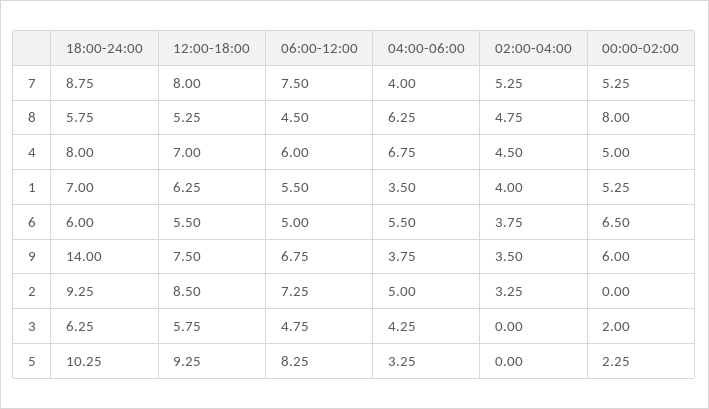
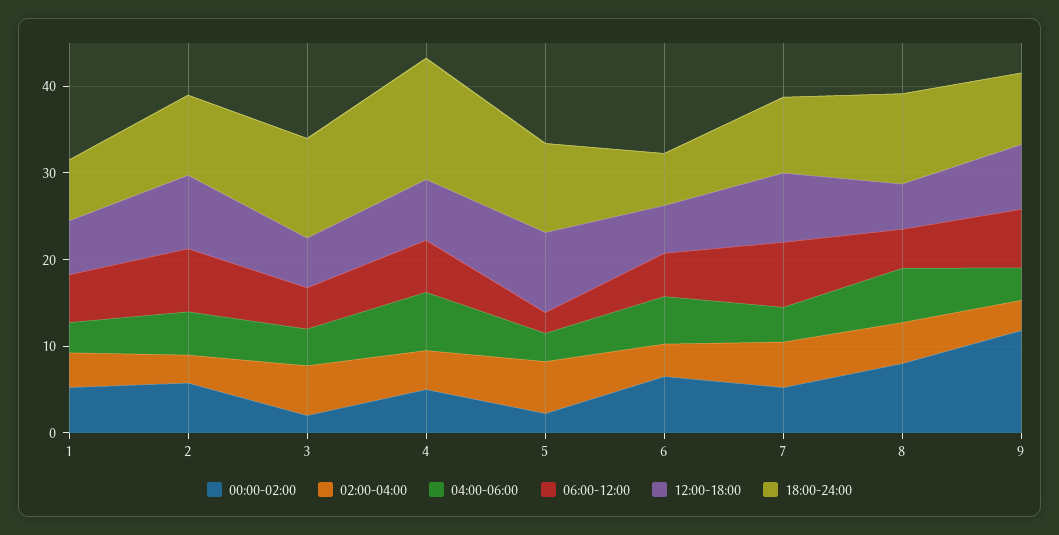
  {
    "18:00-24:00": {
      "7": 8.75,
-     "8": 5.75,
+     "8": 10,
-     "4": 8,
+     "4": 14,
      "1": 7,
      "6": 6,
-     "9": 14,
+     "9": 8,
      "2": 9.25,
-     "3": 6.25,
+     "3": 12,
      "5": 10.25
    },
    "12:00-18:00": {
      "7": 8,
      "8": 5.25,
      "4": 7,
      "1": 6.25,
      "6": 5.5,
      "9": 7.5,
      "2": 8.5,
      "3": 5.75,
      "5": 9.25
    },
    "06:00-12:00": {
      "7": 7.5,
      "8": 4.5,
      "4": 6,
      "1": 5.5,
      "6": 5,
      "9": 6.75,
      "2": 7.25,
      "3": 4.75,
-     "5": 8.25
+     "5": 2
    },
    "04:00-06:00": {
      "7": 4,
      "8": 6.25,
      "4": 6.75,
      "1": 3.5,
      "6": 5.5,
      "9": 3.75,
      "2": 5,
      "3": 4.25,
      "5": 3.25
    },
    "02:00-04:00": {
      "7": 5.25,
      "8": 4.75,
      "4": 4.5,
      "1": 4,
      "6": 3.75,
      "9": 3.5,
      "2": 3.25,
-     "3": 0,
+     "3": 6,
-     "5": 0
+     "5": 6
    },
    "00:00-02:00": {
      "7": 5.25,
      "8": 8,
      "4": 5,
      "1": 5.25,
      "6": 6.5,
-     "9": 6,
+     "9": 12,
-     "2": 0,
+     "2": 6,
      "3": 2,
      "5": 2.25
    }
  }

